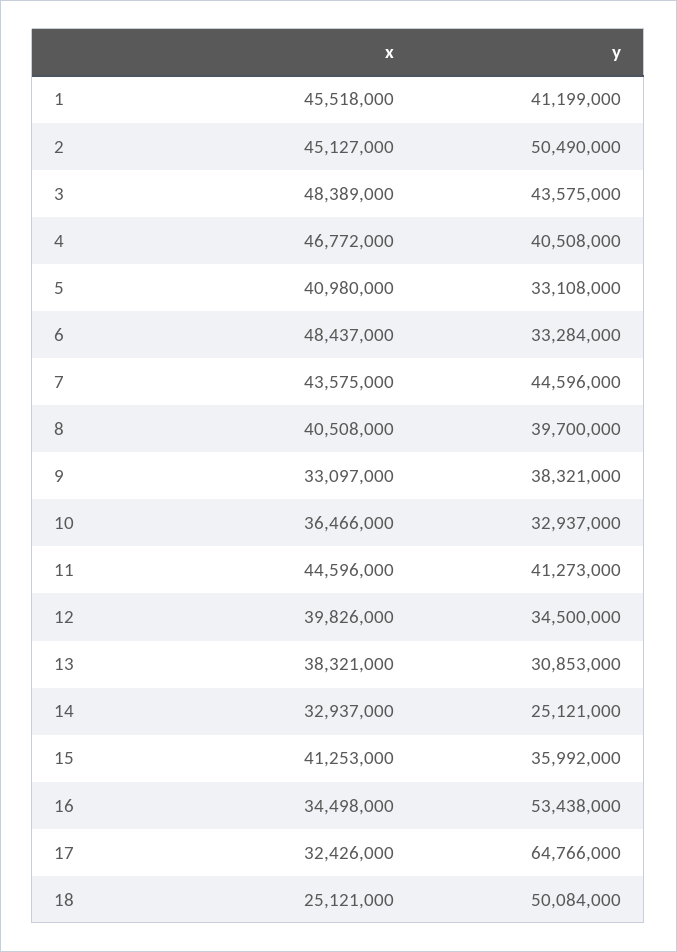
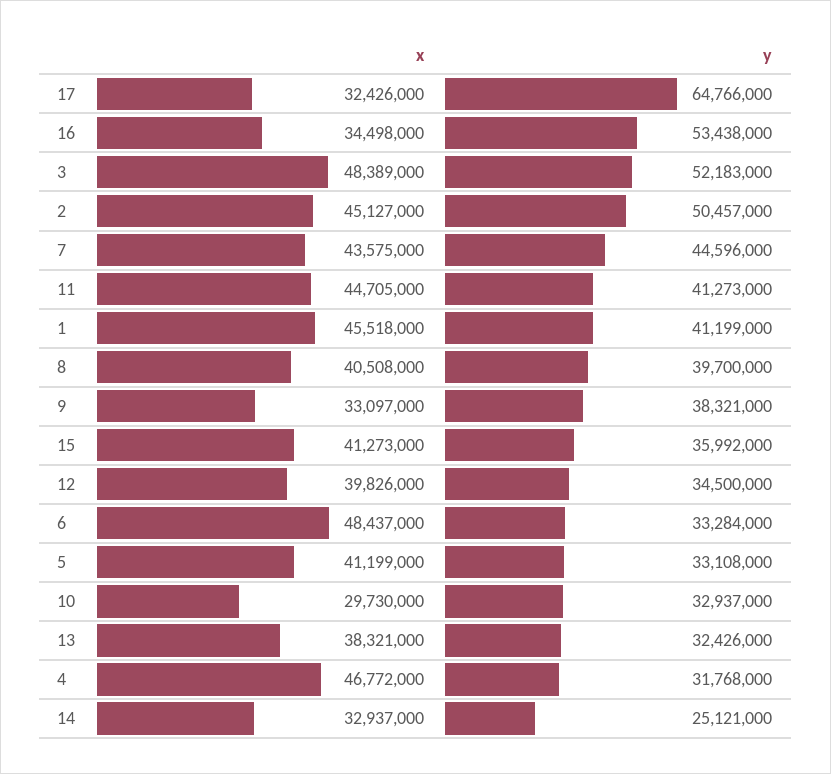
  {
    "x": {
      "1": 45518000,
      "2": 45127000,
      "3": 48389000,
      "4": 46772000,
-     "5": 40980000,
+     "5": 41199000,
      "6": 48437000,
      "7": 43575000,
      "8": 40508000,
      "9": 33097000,
-     "10": 36466000,
+     "10": 29730000,
-     "11": 44596000,
+     "11": 44705000,
      "12": 39826000,
      "13": 38321000,
      "14": 32937000,
-     "15": 41253000,
+     "15": 41273000,
      "16": 34498000,
-     "17": 32426000,
+     "17": 32426000
-     "18": 25121000
    },
    "y": {
      "1": 41199000,
-     "2": 50490000,
+     "2": 50457000,
-     "3": 43575000,
+     "3": 52183000,
-     "4": 40508000,
+     "4": 31768000,
      "5": 33108000,
      "6": 33284000,
      "7": 44596000,
      "8": 39700000,
      "9": 38321000,
      "10": 32937000,
      "11": 41273000,
      "12": 34500000,
-     "13": 30853000,
+     "13": 32426000,
      "14": 25121000,
      "15": 35992000,
      "16": 53438000,
-     "17": 64766000,
+     "17": 64766000
-     "18": 50084000
    }
  }

